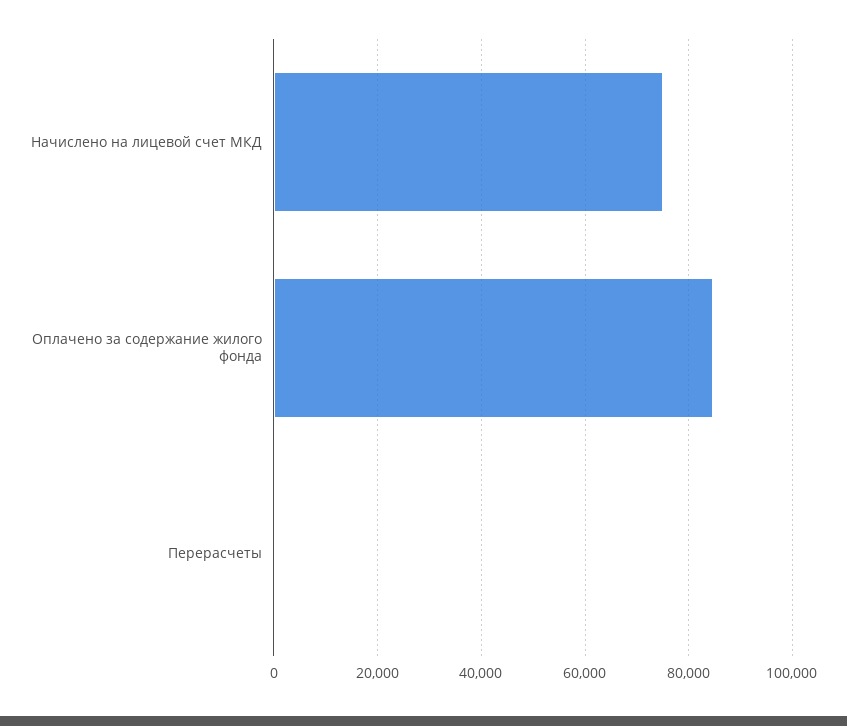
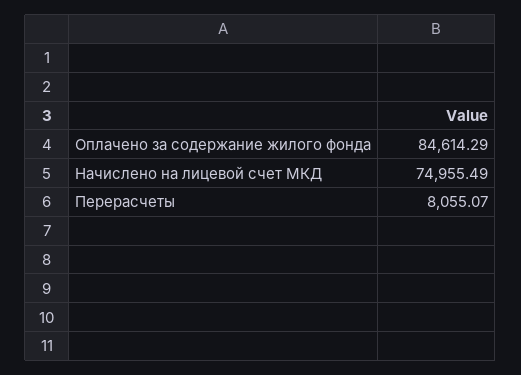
  {
    "Начислено на лицевой счет МКД": 74955.49,
    "Оплачено за содержание жилого фонда": 84614.29,
-   "Перерасчеты": 0
+   "Перерасчеты": 8055.07
  }

